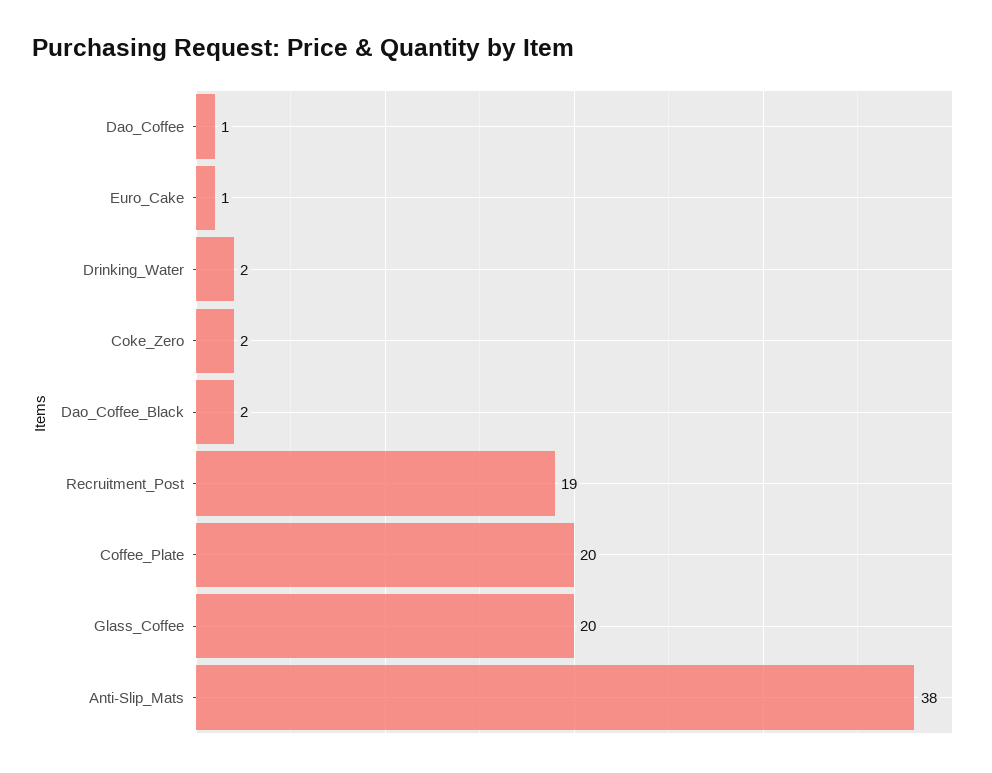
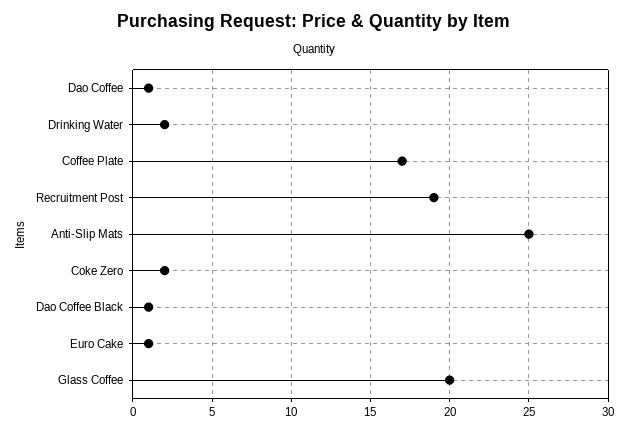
  {
    "Dao_Coffee": 1,
    "Euro_Cake": 1,
    "Drinking_Water": 2,
    "Coke_Zero": 2,
-   "Dao_Coffee_Black": 2,
+   "Dao_Coffee_Black": 1,
    "Recruitment_Post": 19,
-   "Coffee_Plate": 20,
+   "Coffee_Plate": 17,
    "Glass_Coffee": 20,
-   "Anti-Slip_Mats": 38
+   "Anti-Slip_Mats": 25
  }

